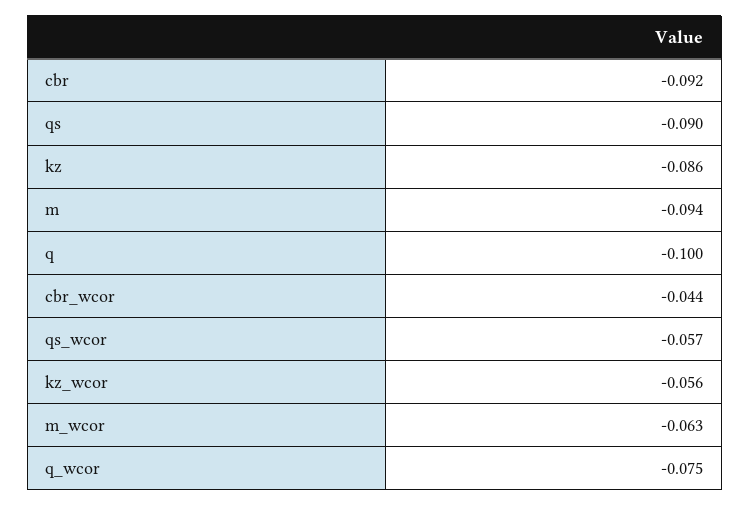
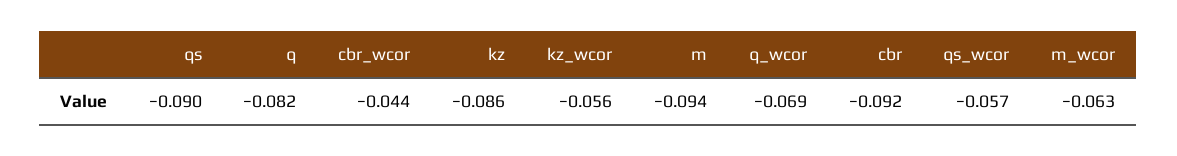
  {
    "cbr": -0.092,
    "qs": -0.09,
    "kz": -0.086,
    "m": -0.094,
-   "q": -0.1,
+   "q": -0.082,
    "cbr_wcor": -0.044,
    "qs_wcor": -0.057,
    "kz_wcor": -0.056,
    "m_wcor": -0.063,
-   "q_wcor": -0.075
+   "q_wcor": -0.069
  }

